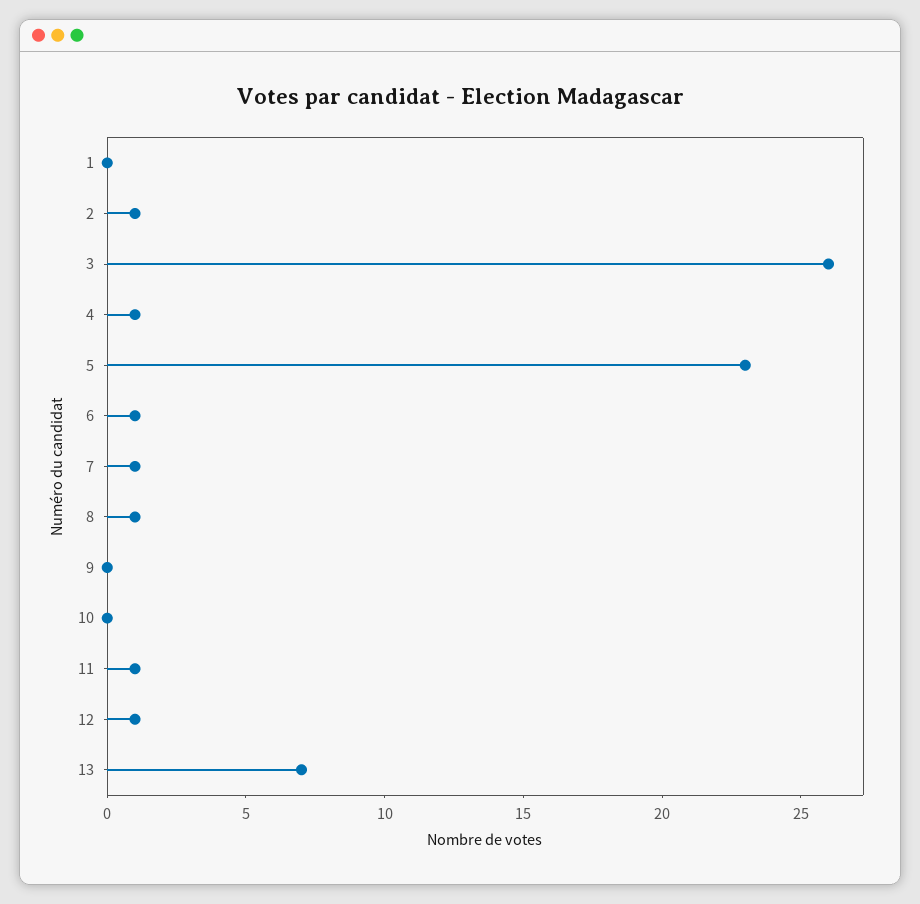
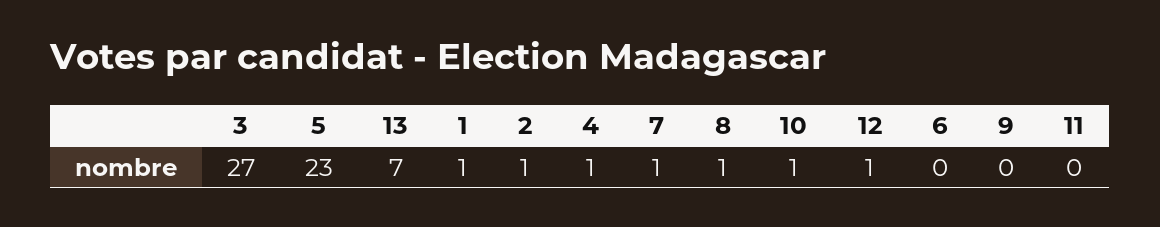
  {
-   "1": 0,
+   "1": 1,
    "2": 1,
-   "3": 26,
+   "3": 27,
    "4": 1,
    "5": 23,
-   "6": 1,
+   "6": 0,
    "7": 1,
    "8": 1,
    "9": 0,
-   "10": 0,
+   "10": 1,
-   "11": 1,
+   "11": 0,
    "12": 1,
    "13": 7
  }

